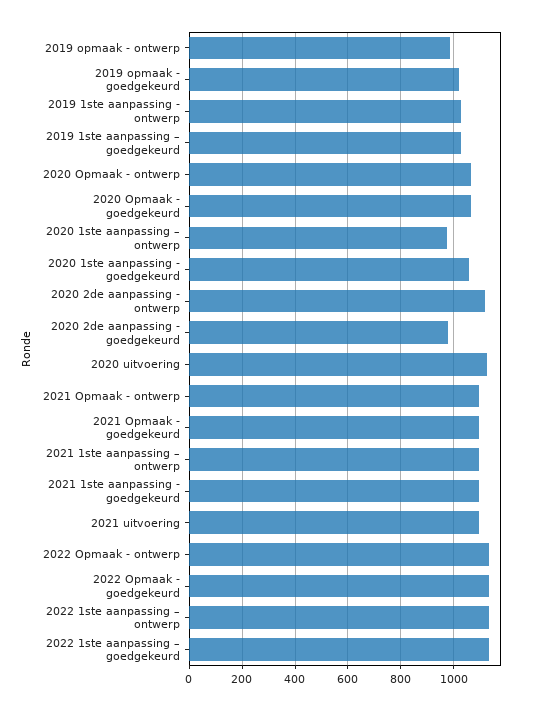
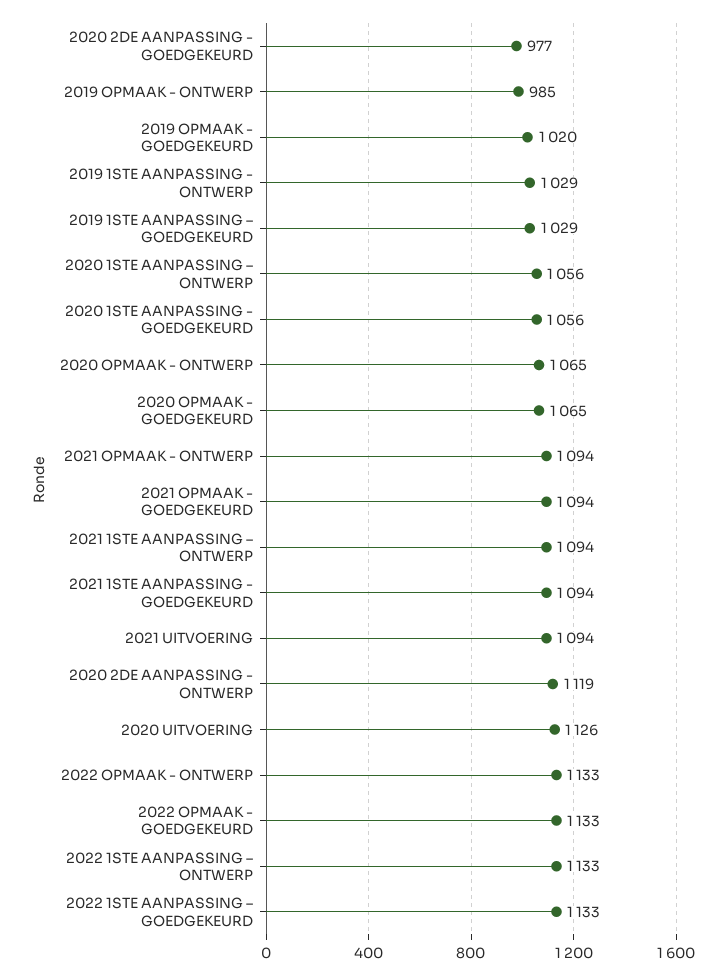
  {
    "2019 opmaak - ontwerp": 985,
    "2019 opmaak - goedgekeurd": 1020,
    "2019 1ste aanpassing - ontwerp": 1029,
    "2019 1ste aanpassing – goedgekeurd": 1029,
    "2020 Opmaak - ontwerp": 1065,
    "2020 Opmaak - goedgekeurd": 1065,
-   "2020 1ste aanpassing – ontwerp": 975,
+   "2020 1ste aanpassing – ontwerp": 1056,
    "2020 1ste aanpassing - goedgekeurd": 1056,
    "2020 2de aanpassing - ontwerp": 1119,
    "2020 2de aanpassing - goedgekeurd": 977,
    "2020 uitvoering": 1126,
    "2021 Opmaak - ontwerp": 1094,
    "2021 Opmaak - goedgekeurd": 1094,
    "2021 1ste aanpassing – ontwerp": 1094,
    "2021 1ste aanpassing - goedgekeurd": 1094,
    "2021 uitvoering": 1094,
    "2022 Opmaak - ontwerp": 1133,
    "2022 Opmaak - goedgekeurd": 1133,
    "2022 1ste aanpassing – ontwerp": 1133,
    "2022 1ste aanpassing – goedgekeurd": 1133
  }

